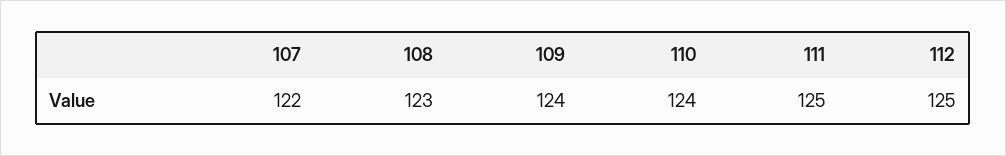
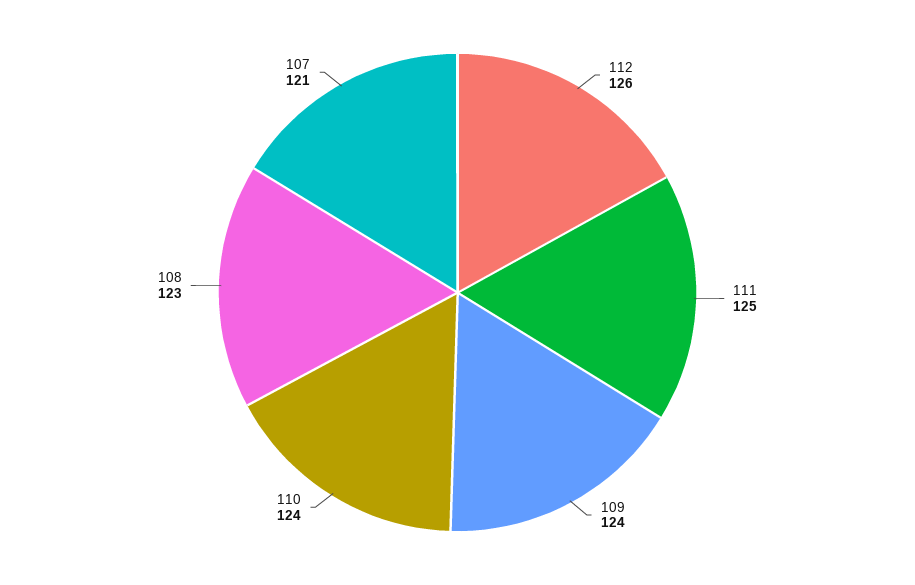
  {
-   "107": 122,
+   "107": 121,
    "108": 123,
    "109": 124,
    "110": 124,
    "111": 125,
-   "112": 125
+   "112": 126
  }

